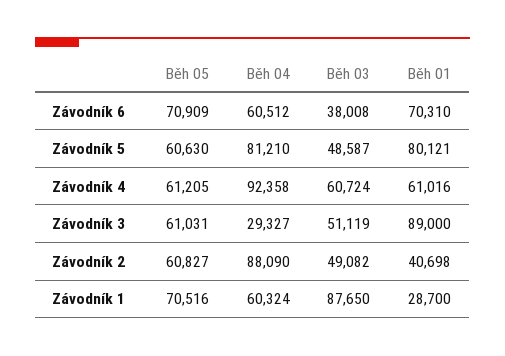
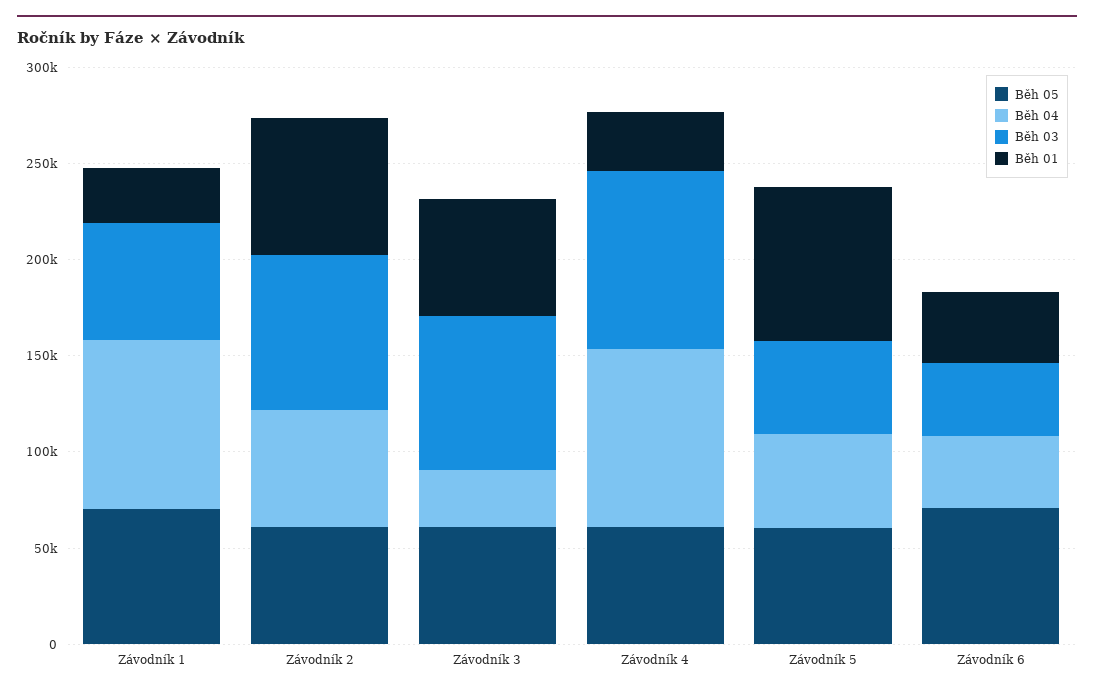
  {
    "Běh 05": {
      "Závodník 6": 70909,
      "Závodník 5": 60630,
      "Závodník 4": 61205,
      "Závodník 3": 61031,
      "Závodník 2": 60827,
      "Závodník 1": 70516
    },
    "Běh 04": {
-     "Závodník 6": 60512,
+     "Závodník 6": 40000,
-     "Závodník 5": 81210,
+     "Závodník 5": 50000,
      "Závodník 4": 92358,
      "Závodník 3": 29327,
-     "Závodník 2": 88090,
+     "Závodník 2": 60000,
-     "Závodník 1": 60324
+     "Závodník 1": 90000
    },
    "Běh 03": {
      "Závodník 6": 38008,
      "Závodník 5": 48587,
-     "Závodník 4": 60724,
+     "Závodník 4": 90000,
-     "Závodník 3": 51119,
+     "Závodník 3": 80000,
-     "Závodník 2": 49082,
+     "Závodník 2": 80000,
-     "Závodník 1": 87650
+     "Závodník 1": 60000
    },
    "Běh 01": {
-     "Závodník 6": 70310,
+     "Závodník 6": 40000,
      "Závodník 5": 80121,
-     "Závodník 4": 61016,
+     "Závodník 4": 30000,
-     "Závodník 3": 89000,
+     "Závodník 3": 60000,
-     "Závodník 2": 40698,
+     "Závodník 2": 70000,
      "Závodník 1": 28700
    }
  }

